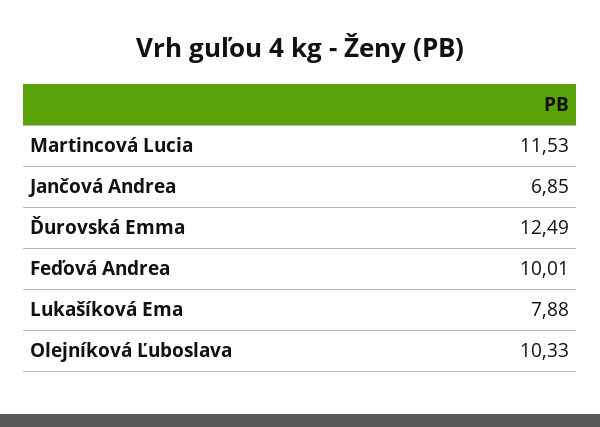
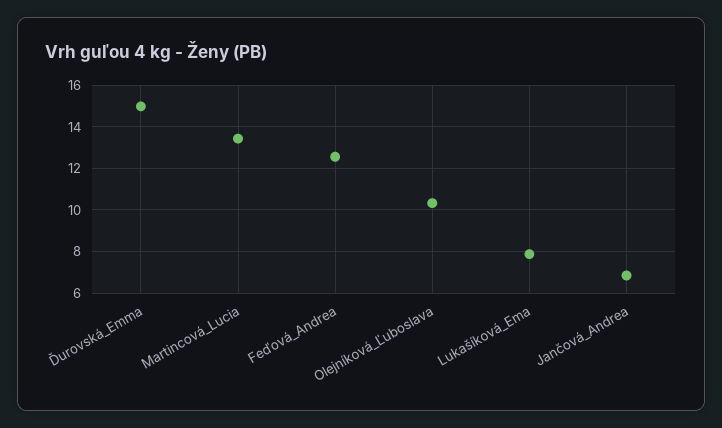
  {
-   "Martincová Lucia": 11.53,
+   "Martincová Lucia": 13.5,
    "Jančová Andrea": 6.85,
-   "Ďurovská Emma": 12.49,
+   "Ďurovská Emma": 15,
-   "Feďová Andrea": 10.01,
+   "Feďová Andrea": 12.5,
    "Lukašíková Ema": 7.88,
    "Olejníková Ľuboslava": 10.33
  }

